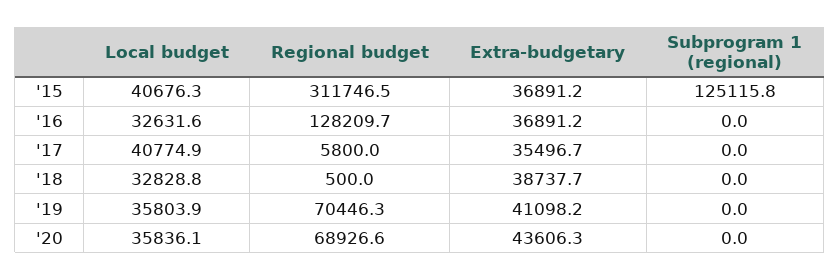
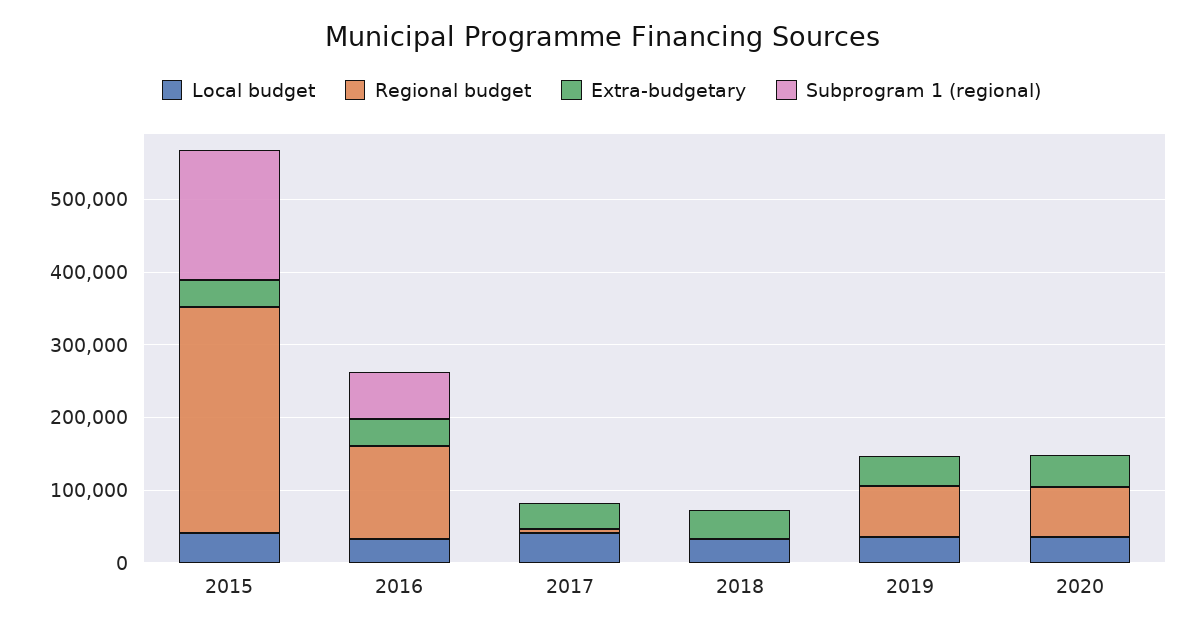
  {
    "Local budget": {
      "'15": 40676.3,
      "'16": 32631.6,
      "'17": 40774.9,
      "'18": 32828.8,
      "'19": 35803.9,
      "'20": 35836.1
    },
    "Regional budget": {
      "'15": 311746.5,
      "'16": 128209.7,
      "'17": 5800,
      "'18": 500,
      "'19": 70446.3,
      "'20": 68926.6
    },
    "Extra-budgetary": {
      "'15": 36891.2,
      "'16": 36891.2,
      "'17": 35496.7,
      "'18": 38737.7,
      "'19": 41098.2,
      "'20": 43606.3
    },
    "Subprogram 1 (regional)": {
-     "'15": 125115.8,
+     "'15": 180000,
-     "'16": 0,
+     "'16": 60000,
      "'17": 0,
      "'18": 0,
      "'19": 0,
      "'20": 0
    }
  }

